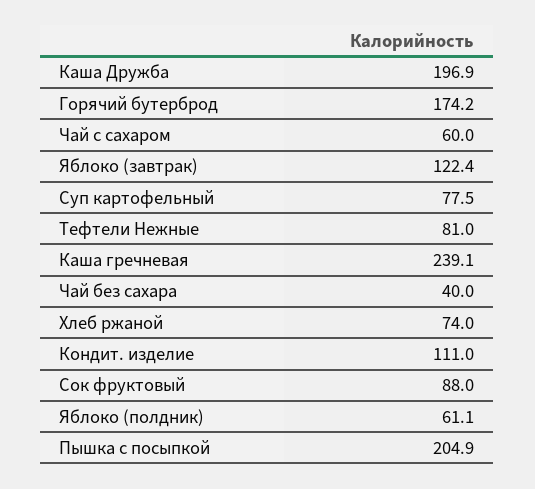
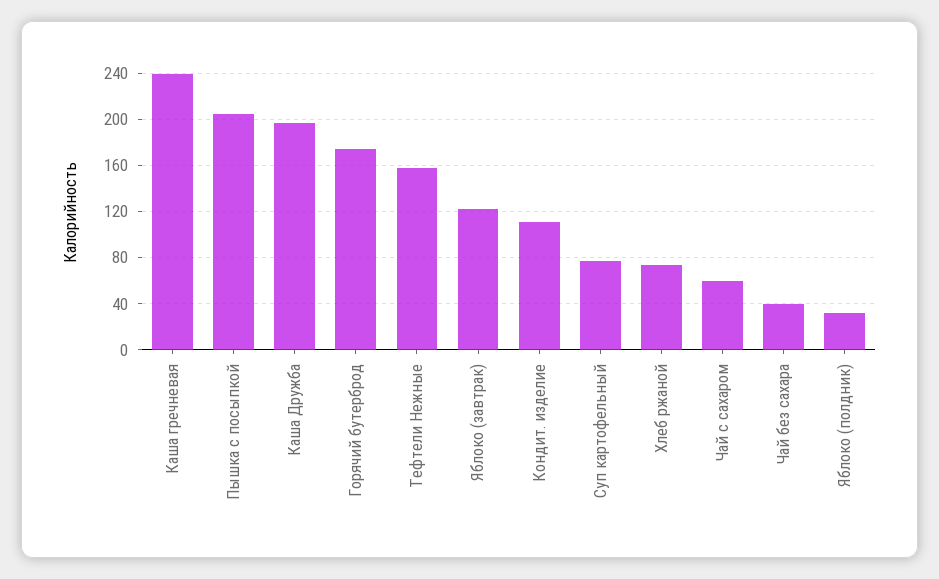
  {
    "Каша Дружба": 196.9,
    "Горячий бутерброд": 174.2,
    "Чай с сахаром": 60,
    "Яблоко (завтрак)": 122.4,
    "Суп картофельный": 77.5,
-   "Тефтели Нежные": 81,
+   "Тефтели Нежные": 160,
    "Каша гречневая": 239.1,
    "Чай без сахара": 40,
    "Хлеб ржаной": 74,
    "Кондит. изделие": 111,
-   "Сок фруктовый": 88,
-   "Яблоко (полдник)": 61.1,
+   "Яблоко (полдник)": 30,
    "Пышка с посыпкой": 204.9
  }

